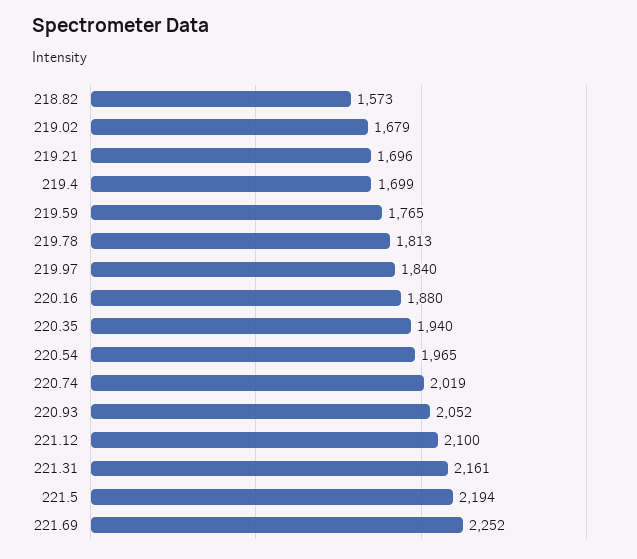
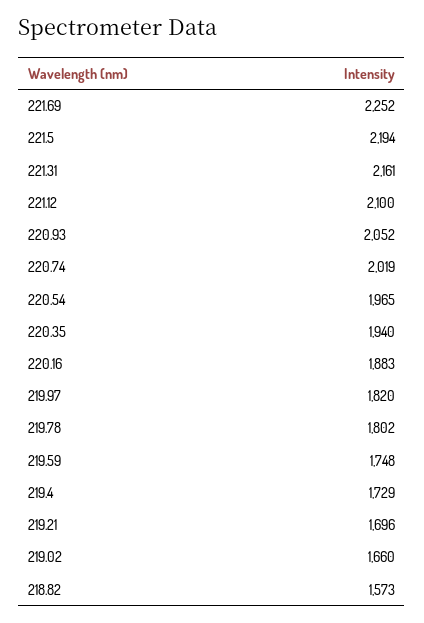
  {
    "218.82": 1573,
-   "219.02": 1679,
+   "219.02": 1660,
    "219.21": 1696,
-   "219.4": 1699,
+   "219.4": 1729,
-   "219.59": 1765,
+   "219.59": 1748,
-   "219.78": 1813,
+   "219.78": 1802,
-   "219.97": 1840,
+   "219.97": 1820,
-   "220.16": 1880,
+   "220.16": 1883,
    "220.35": 1940,
    "220.54": 1965,
    "220.74": 2019,
    "220.93": 2052,
    "221.12": 2100,
    "221.31": 2161,
    "221.5": 2194,
    "221.69": 2252
  }

